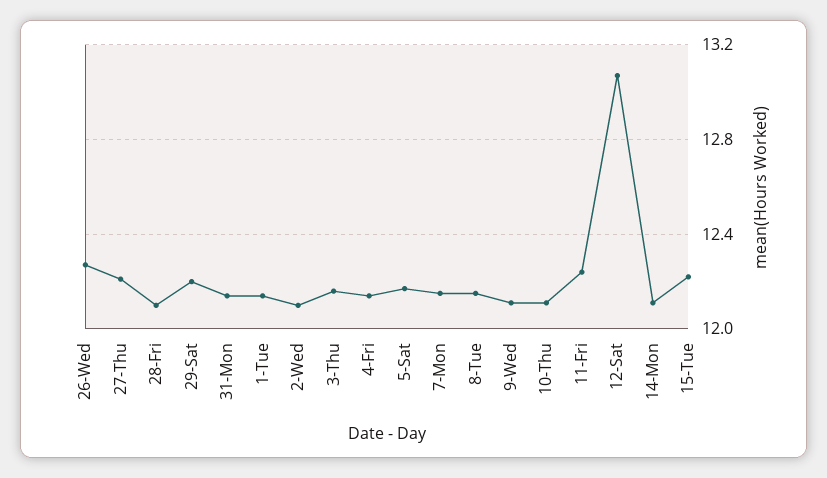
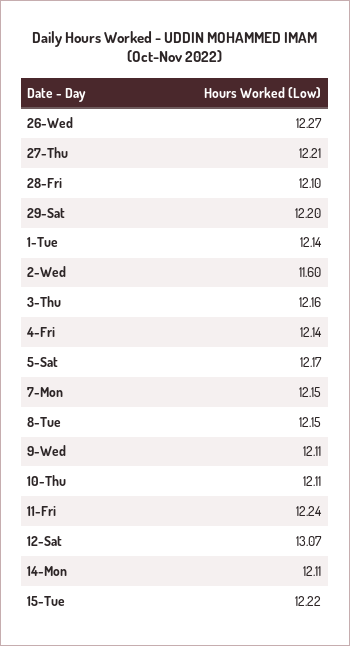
  {
    "26-Wed": 12.27,
    "27-Thu": 12.21,
    "28-Fri": 12.1,
    "29-Sat": 12.2,
-   "31-Mon": 12.15,
    "1-Tue": 12.14,
-   "2-Wed": 12.1,
+   "2-Wed": 11.6,
    "3-Thu": 12.16,
    "4-Fri": 12.14,
    "5-Sat": 12.17,
    "7-Mon": 12.15,
    "8-Tue": 12.15,
    "9-Wed": 12.11,
    "10-Thu": 12.11,
    "11-Fri": 12.24,
    "12-Sat": 13.07,
    "14-Mon": 12.11,
    "15-Tue": 12.22
  }

